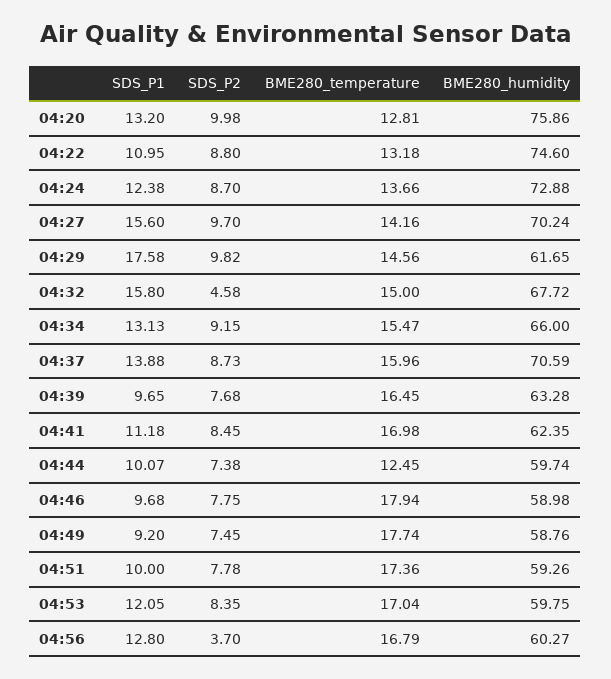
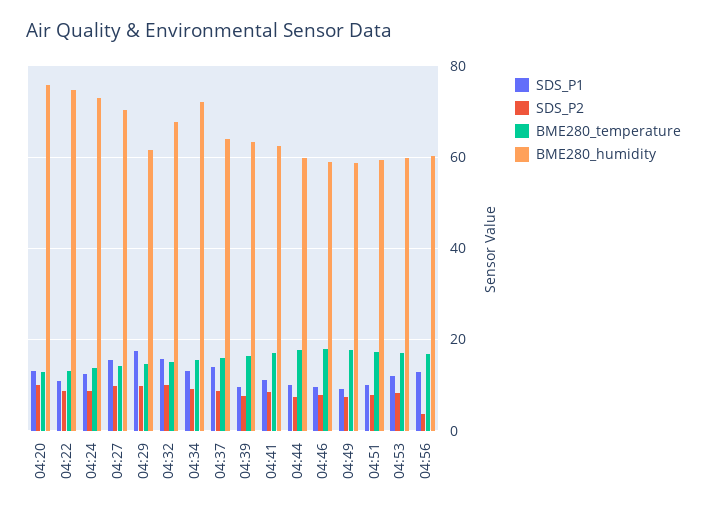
  {
    "SDS_P1": {
      "04:20": 13.2,
      "04:22": 10.95,
      "04:24": 12.38,
      "04:27": 15.6,
      "04:29": 17.58,
      "04:32": 15.8,
      "04:34": 13.13,
      "04:37": 13.88,
      "04:39": 9.65,
      "04:41": 11.18,
      "04:44": 10.07,
      "04:46": 9.68,
      "04:49": 9.2,
      "04:51": 10,
      "04:53": 12.05,
      "04:56": 12.8
    },
    "SDS_P2": {
      "04:20": 9.98,
      "04:22": 8.8,
      "04:24": 8.7,
      "04:27": 9.7,
      "04:29": 9.82,
-     "04:32": 4.58,
+     "04:32": 10,
      "04:34": 9.15,
      "04:37": 8.73,
      "04:39": 7.68,
      "04:41": 8.45,
      "04:44": 7.38,
      "04:46": 7.75,
      "04:49": 7.45,
      "04:51": 7.78,
      "04:53": 8.35,
      "04:56": 3.7
    },
    "BME280_temperature": {
      "04:20": 12.81,
      "04:22": 13.18,
      "04:24": 13.66,
      "04:27": 14.16,
      "04:29": 14.56,
      "04:32": 15,
      "04:34": 15.47,
      "04:37": 15.96,
      "04:39": 16.45,
      "04:41": 16.98,
-     "04:44": 12.45,
+     "04:44": 18,
      "04:46": 17.94,
      "04:49": 17.74,
      "04:51": 17.36,
      "04:53": 17.04,
      "04:56": 16.79
    },
    "BME280_humidity": {
      "04:20": 75.86,
      "04:22": 74.6,
      "04:24": 72.88,
      "04:27": 70.24,
      "04:29": 61.65,
      "04:32": 67.72,
-     "04:34": 66,
+     "04:34": 72,
-     "04:37": 70.59,
+     "04:37": 64,
      "04:39": 63.28,
      "04:41": 62.35,
      "04:44": 59.74,
      "04:46": 58.98,
      "04:49": 58.76,
      "04:51": 59.26,
      "04:53": 59.75,
      "04:56": 60.27
    }
  }

